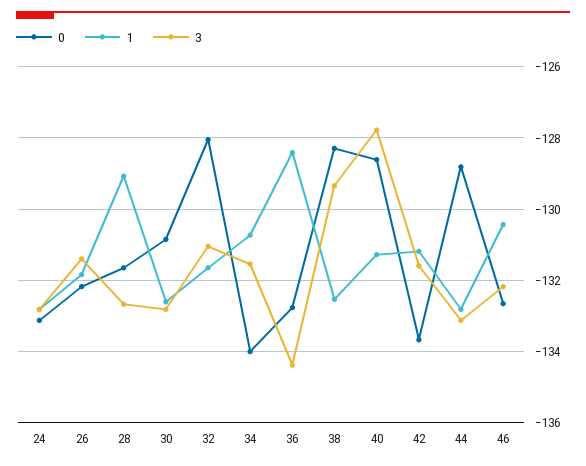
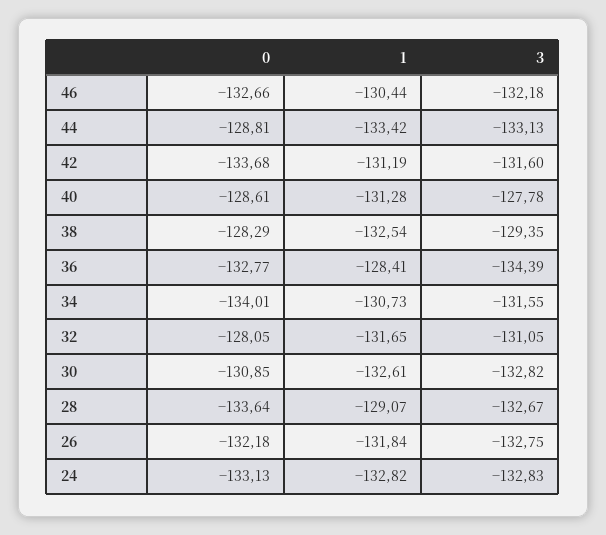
  {
    "0": {
      "24": -133.13,
      "26": -132.18,
-     "28": -131.6,
+     "28": -133.64,
      "30": -130.85,
      "32": -128.05,
      "34": -134.01,
      "36": -132.77,
      "38": -128.29,
      "40": -128.61,
      "42": -133.68,
      "44": -128.81,
      "46": -132.66
    },
    "1": {
      "24": -132.82,
      "26": -131.84,
      "28": -129.07,
      "30": -132.61,
      "32": -131.65,
      "34": -130.73,
      "36": -128.41,
      "38": -132.54,
      "40": -131.28,
      "42": -131.19,
-     "44": -132.8,
+     "44": -133.42,
      "46": -130.44
    },
    "3": {
      "24": -132.83,
-     "26": -131.4,
+     "26": -132.75,
      "28": -132.67,
      "30": -132.82,
      "32": -131.05,
      "34": -131.55,
      "36": -134.39,
      "38": -129.35,
      "40": -127.78,
      "42": -131.6,
      "44": -133.13,
      "46": -132.18
    }
  }

